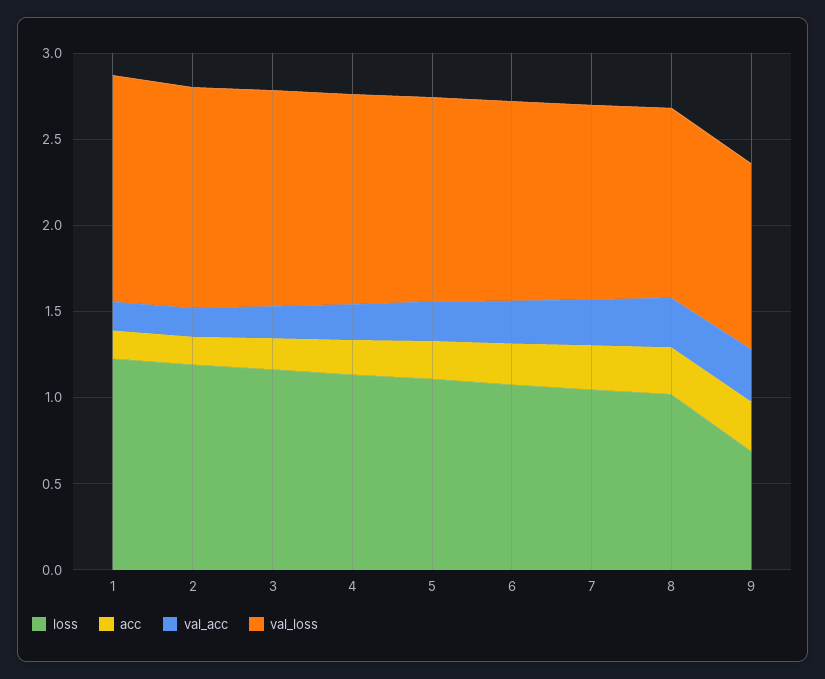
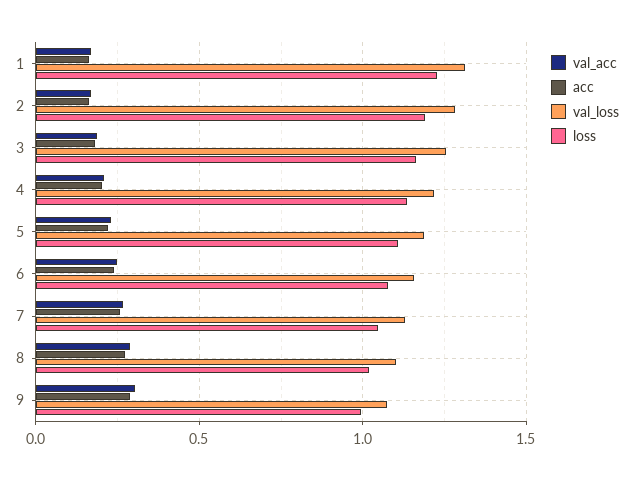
  {
    "loss": {
      "1": 1.25,
      "2": 1.2,
      "3": 1.15,
      "4": 1.15,
      "5": 1.1,
      "6": 1.1,
      "7": 1.05,
      "8": 1,
-     "9": 0.7
+     "9": 1
    },
    "acc": {
      "1": 0.15,
      "2": 0.15,
      "3": 0.2,
      "4": 0.2,
      "5": 0.2,
      "6": 0.25,
      "7": 0.25,
      "8": 0.25,
      "9": 0.3
    },
    "val_acc": {
      "1": 0.15,
      "2": 0.15,
      "3": 0.2,
      "4": 0.2,
      "5": 0.25,
      "6": 0.25,
      "7": 0.25,
      "8": 0.3,
      "9": 0.3
    },
    "val_loss": {
      "1": 1.3,
      "2": 1.3,
      "3": 1.25,
      "4": 1.2,
      "5": 1.2,
      "6": 1.15,
      "7": 1.15,
      "8": 1.1,
      "9": 1.1
    }
  }

